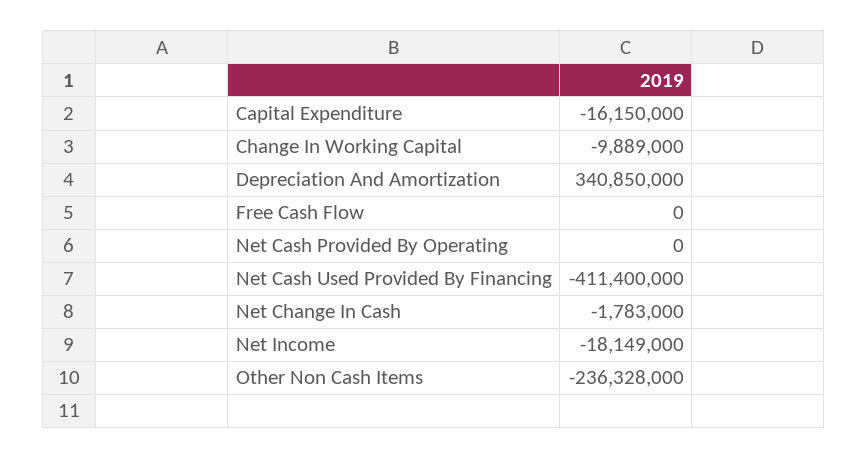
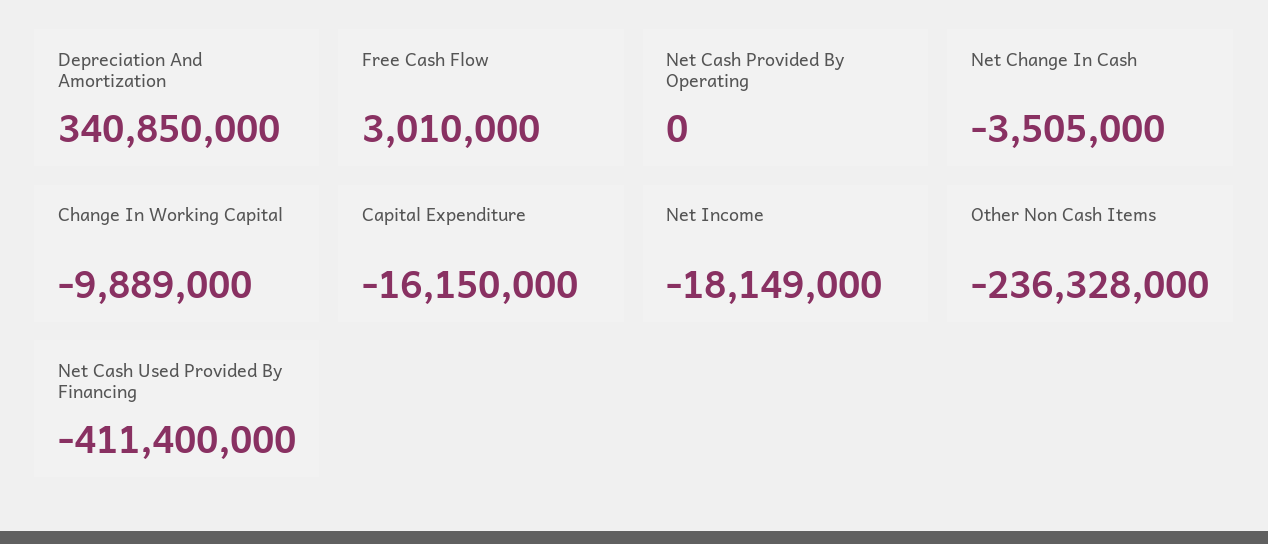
  {
    "Capital Expenditure": -16150000,
    "Change In Working Capital": -9889000,
    "Depreciation And Amortization": 340850000,
-   "Free Cash Flow": 0,
+   "Free Cash Flow": 3010000,
    "Net Cash Provided By Operating": 0,
    "Net Cash Used Provided By Financing": -411400000,
-   "Net Change In Cash": -1783000,
+   "Net Change In Cash": -3505000,
    "Net Income": -18149000,
    "Other Non Cash Items": -236328000
  }

